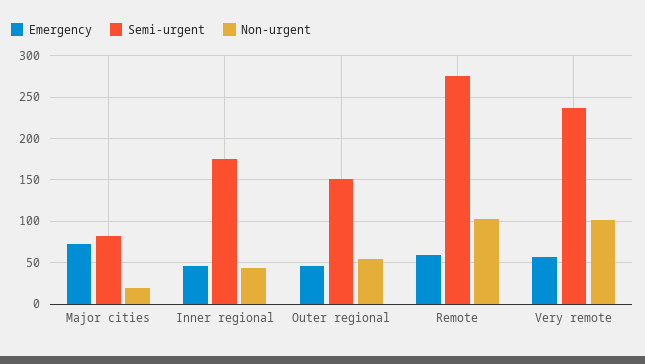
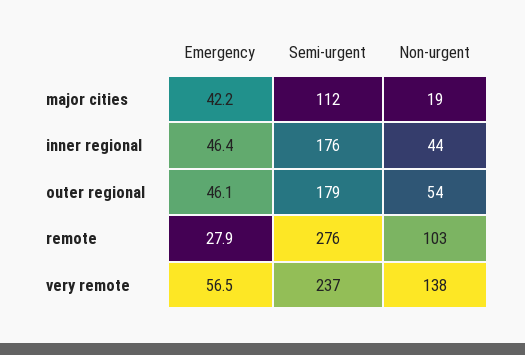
  {
    "Emergency": {
-     "Major cities": 70,
+     "Major cities": 42.2,
      "Inner regional": 46.4,
      "Outer regional": 46.1,
-     "Remote": 60,
+     "Remote": 27.9,
      "Very remote": 56.5
    },
    "Semi-urgent": {
-     "Major cities": 80,
+     "Major cities": 112,
      "Inner regional": 176,
-     "Outer regional": 150,
+     "Outer regional": 179,
      "Remote": 276,
      "Very remote": 237
    },
    "Non-urgent": {
      "Major cities": 19,
      "Inner regional": 44,
      "Outer regional": 54,
      "Remote": 103,
-     "Very remote": 100
+     "Very remote": 138
    }
  }

